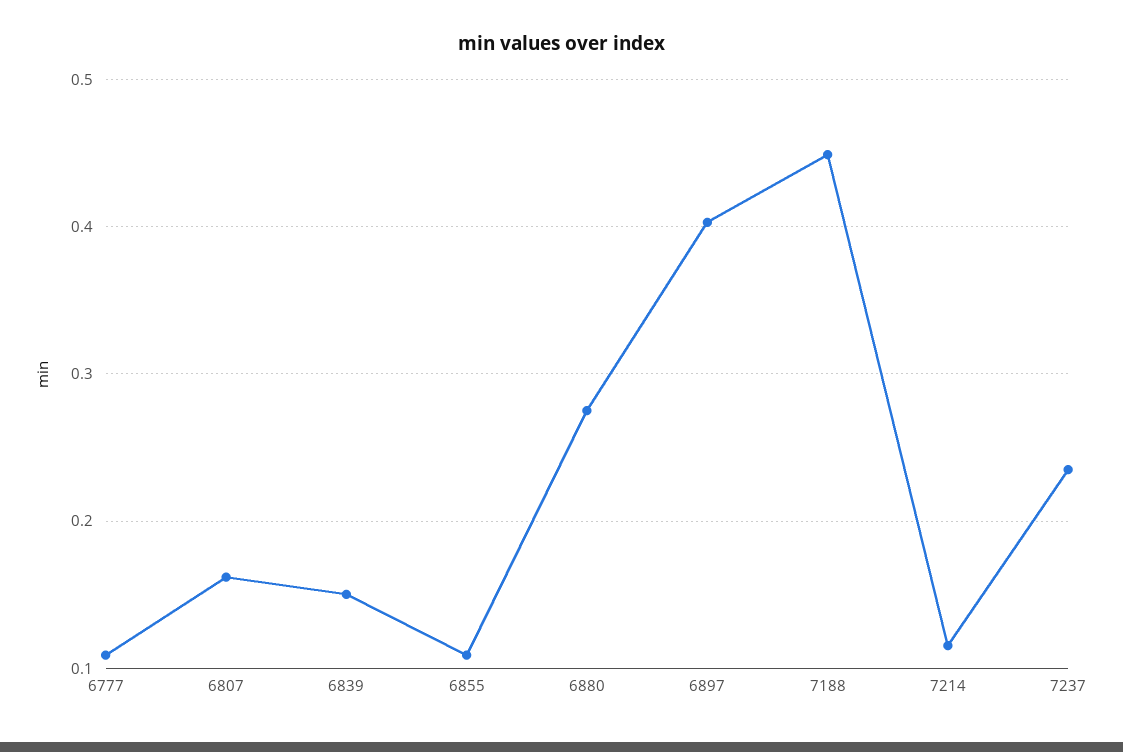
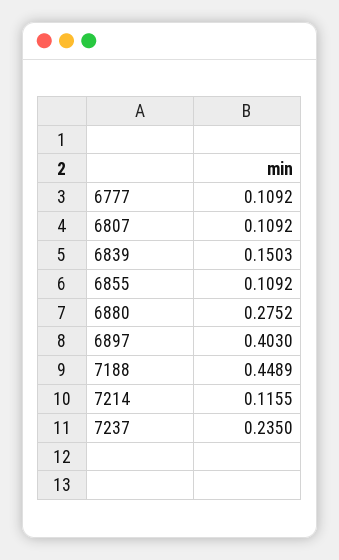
  {
    "6777": 0.1092,
-   "6807": 0.16,
+   "6807": 0.1092,
    "6839": 0.1503,
    "6855": 0.1092,
    "6880": 0.2752,
    "6897": 0.403,
    "7188": 0.4489,
    "7214": 0.1155,
    "7237": 0.235
  }

